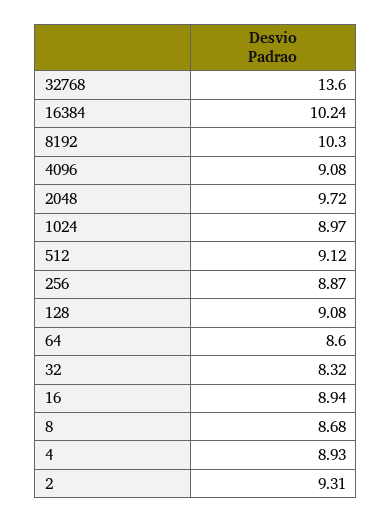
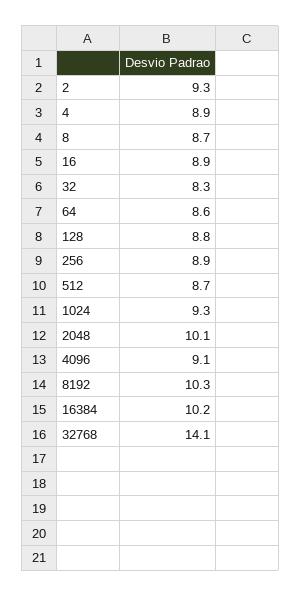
  {
-   "32768": 13.6,
+   "32768": 14.1,
    "16384": 10.24,
    "8192": 10.3,
    "4096": 9.08,
-   "2048": 9.72,
+   "2048": 10.1,
-   "1024": 8.97,
+   "1024": 9.3,
-   "512": 9.12,
+   "512": 8.7,
    "256": 8.87,
-   "128": 9.08,
+   "128": 8.8,
    "64": 8.6,
    "32": 8.32,
    "16": 8.94,
    "8": 8.68,
    "4": 8.93,
    "2": 9.31
  }

